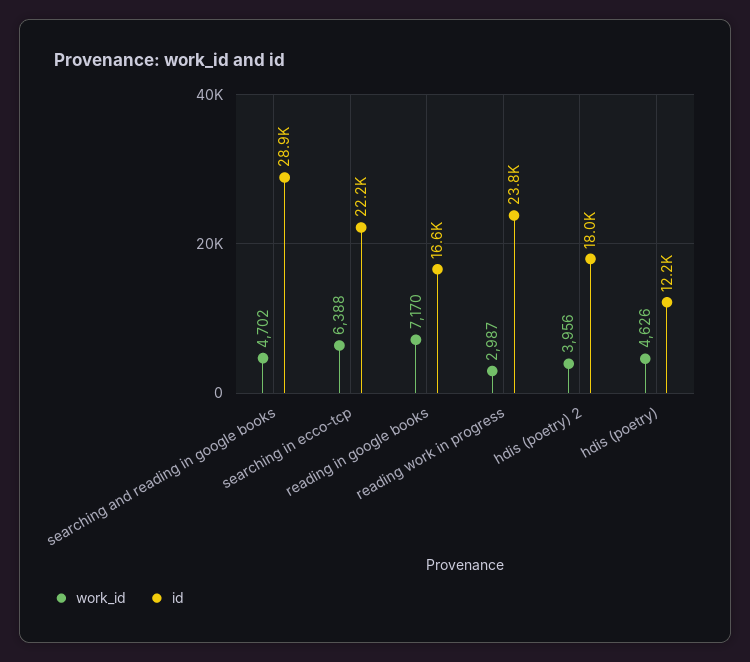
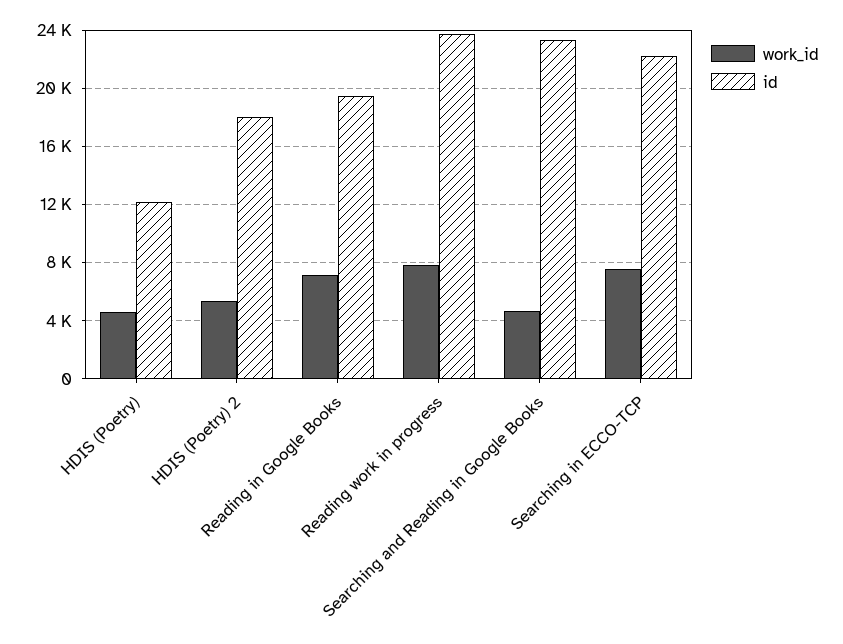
  {
    "work_id": {
      "searching and reading in google books": 4702,
-     "searching in ecco-tcp": 6388,
+     "searching in ecco-tcp": 7500,
      "reading in google books": 7170,
-     "reading work in progress": 2987,
+     "reading work in progress": 8000,
-     "hdis (poetry) 2": 3956,
+     "hdis (poetry) 2": 5500,
      "hdis (poetry)": 4626
    },
    "id": {
-     "searching and reading in google books": 28900,
+     "searching and reading in google books": 23500,
      "searching in ecco-tcp": 22200,
-     "reading in google books": 16600,
+     "reading in google books": 19500,
      "reading work in progress": 23800,
      "hdis (poetry) 2": 18000,
      "hdis (poetry)": 12200
    }
  }

